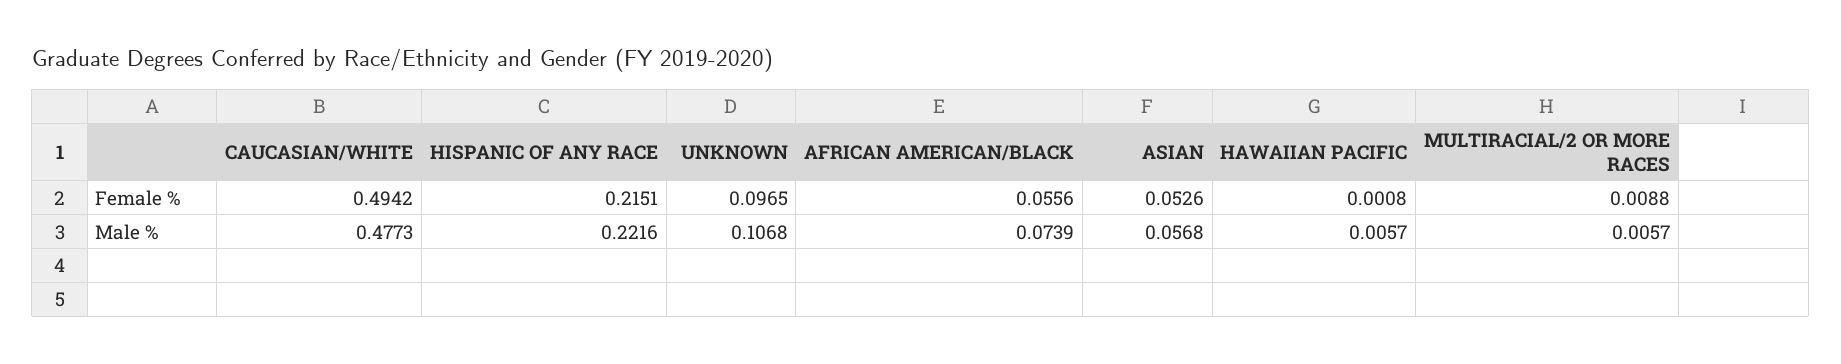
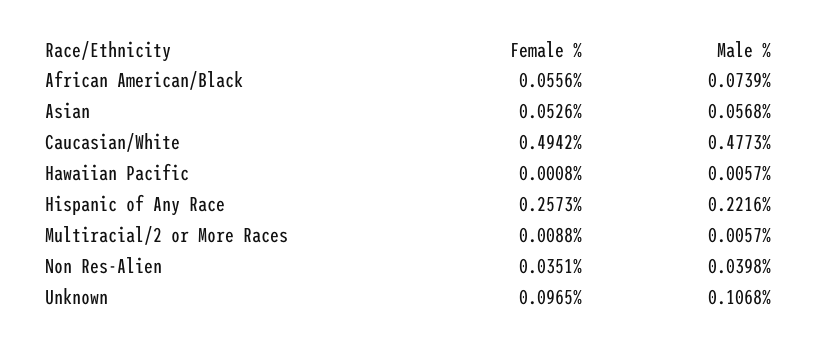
  {
    "CAUCASIAN/WHITE": {
      "Female %": 0.4942,
      "Male %": 0.4773
    },
    "HISPANIC OF ANY RACE": {
-     "Female %": 0.2151,
+     "Female %": 0.2573,
      "Male %": 0.2216
    },
    "UNKNOWN": {
      "Female %": 0.0965,
      "Male %": 0.1068
    },
    "AFRICAN AMERICAN/BLACK": {
      "Female %": 0.0556,
      "Male %": 0.0739
    },
    "ASIAN": {
      "Female %": 0.0526,
      "Male %": 0.0568
    },
    "HAWAIIAN PACIFIC": {
      "Female %": 0.0008,
      "Male %": 0.0057
    },
    "MULTIRACIAL/2 OR MORE RACES": {
      "Female %": 0.0088,
      "Male %": 0.0057
-   }
+   },
+   "Non Res-Alien": {
+     "Female %": 0.0351,
+     "Male %": 0.0398
+   }
  }

